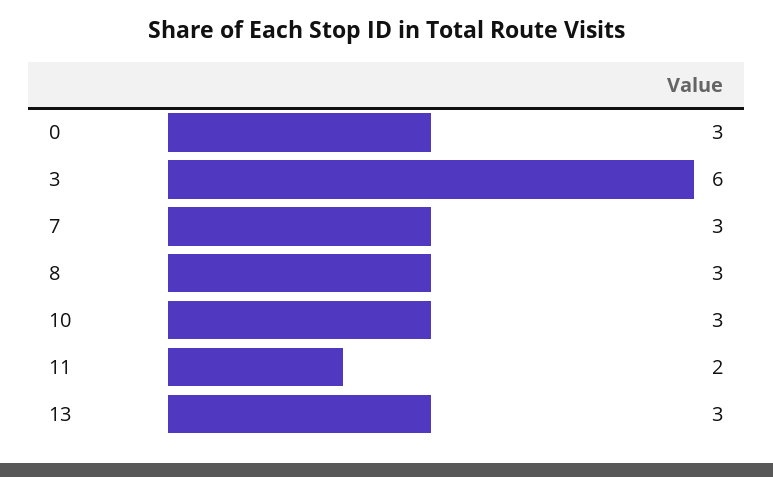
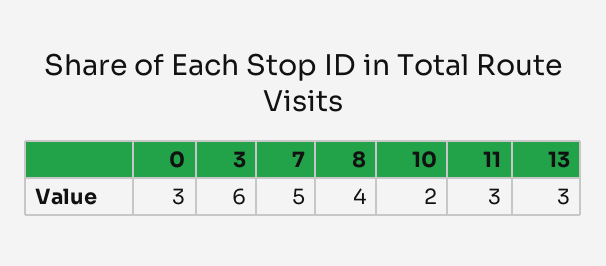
  {
    "0": 3,
    "3": 6,
-   "7": 3,
+   "7": 5,
-   "8": 3,
+   "8": 4,
-   "10": 3,
+   "10": 2,
-   "11": 2,
+   "11": 3,
    "13": 3
  }

